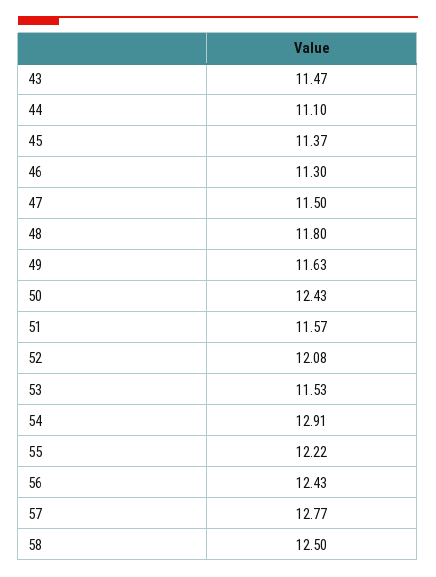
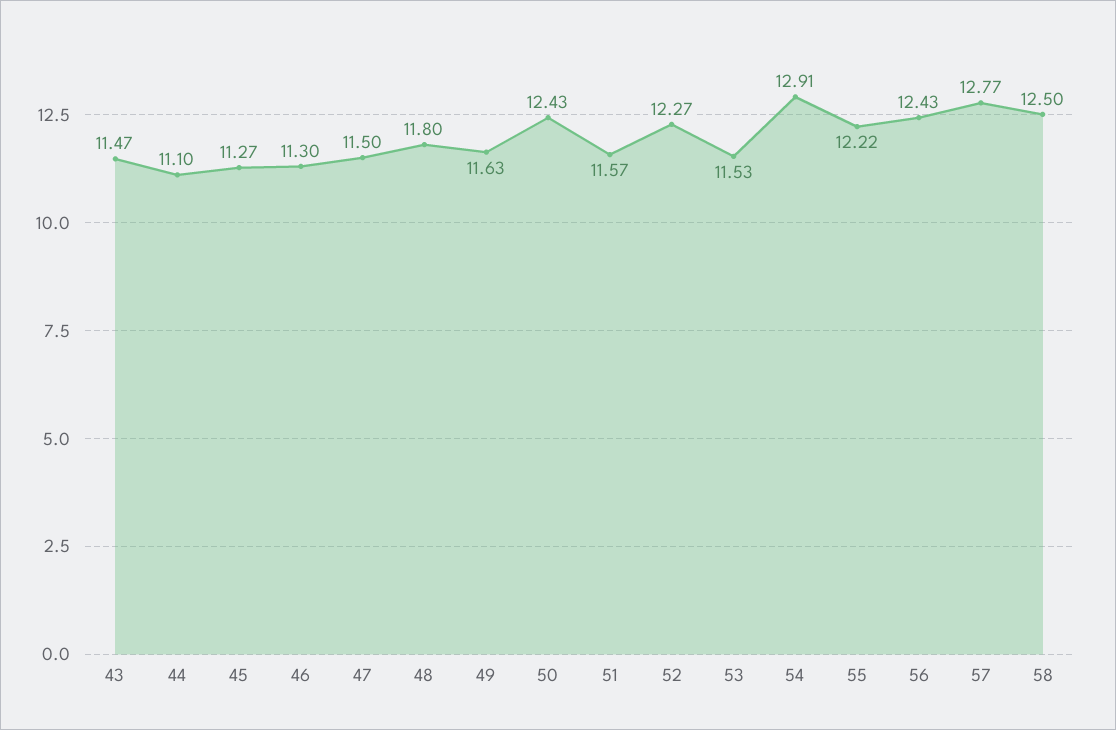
  {
    "43": 11.47,
    "44": 11.1,
-   "45": 11.37,
+   "45": 11.27,
    "46": 11.3,
    "47": 11.5,
    "48": 11.8,
    "49": 11.63,
    "50": 12.43,
    "51": 11.57,
-   "52": 12.08,
+   "52": 12.27,
    "53": 11.53,
    "54": 12.91,
    "55": 12.22,
    "56": 12.43,
    "57": 12.77,
    "58": 12.5
  }

